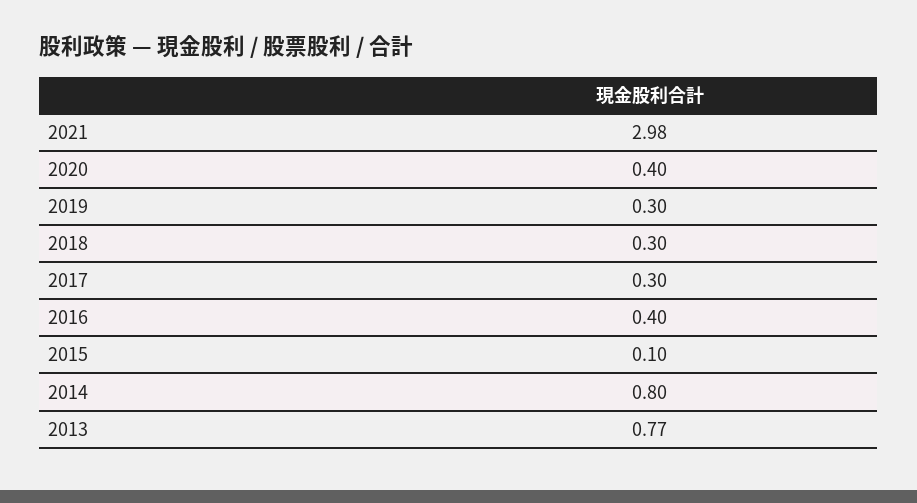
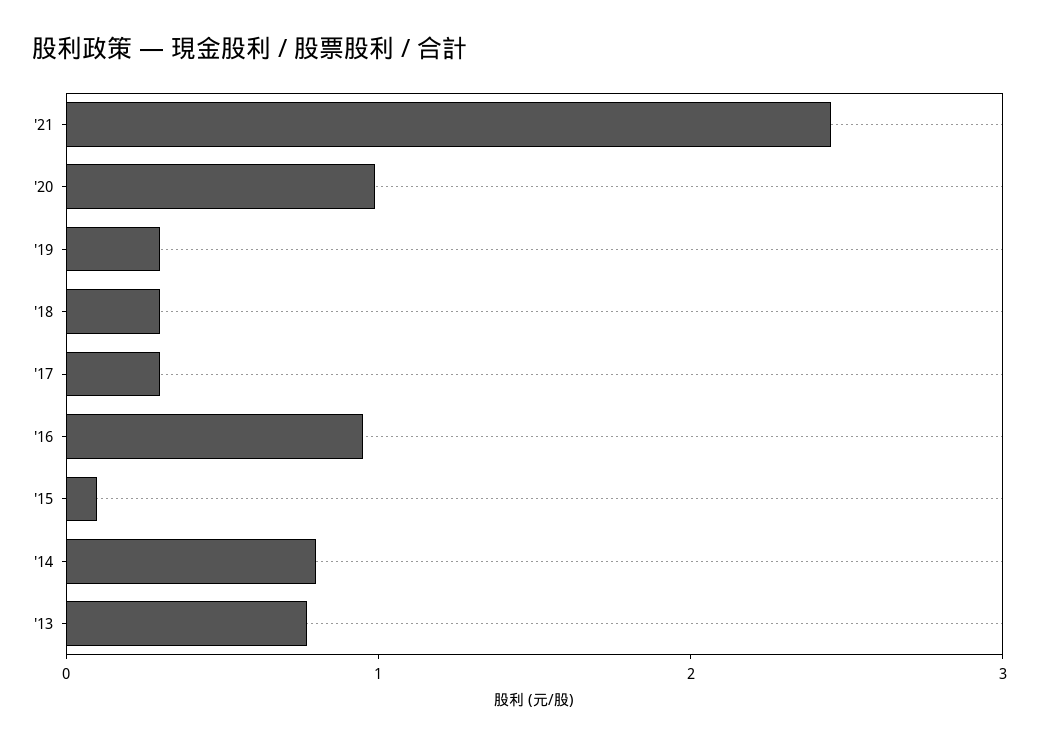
  {
-   "2021": 2.98,
+   "2021": 2.4,
-   "2020": 0.4,
+   "2020": 1,
    "2019": 0.3,
    "2018": 0.3,
    "2017": 0.3,
-   "2016": 0.4,
+   "2016": 1,
    "2015": 0.1,
    "2014": 0.8,
    "2013": 0.77
  }

